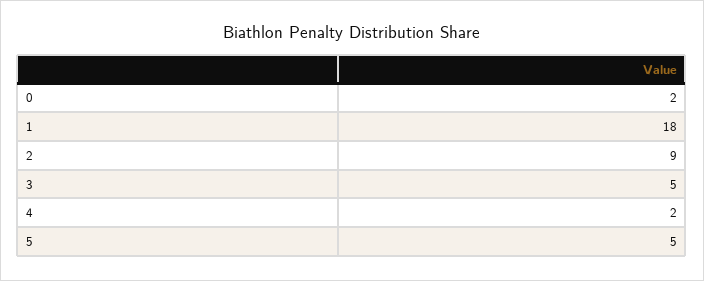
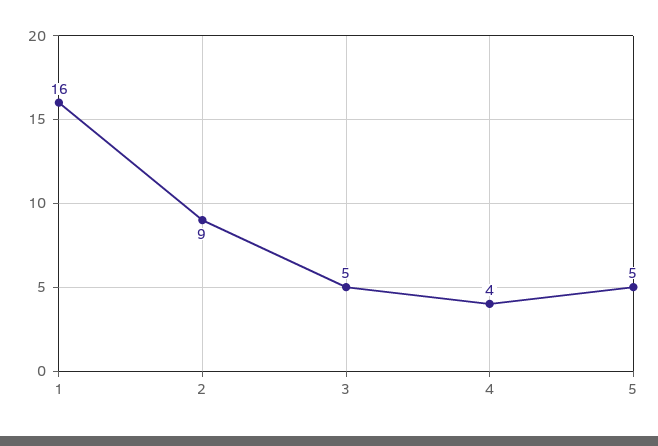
  {
-   "0": 2,
-   "1": 18,
+   "1": 16,
    "2": 9,
    "3": 5,
-   "4": 2,
+   "4": 4,
    "5": 5
  }

